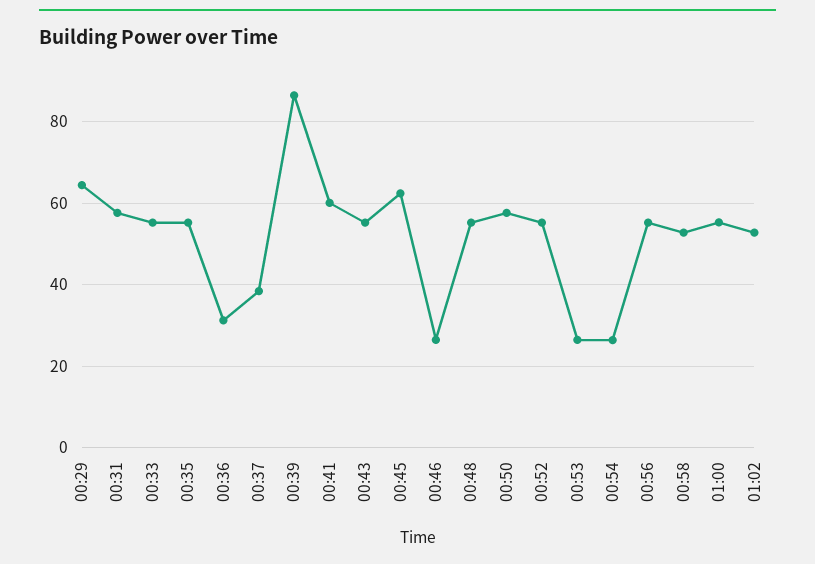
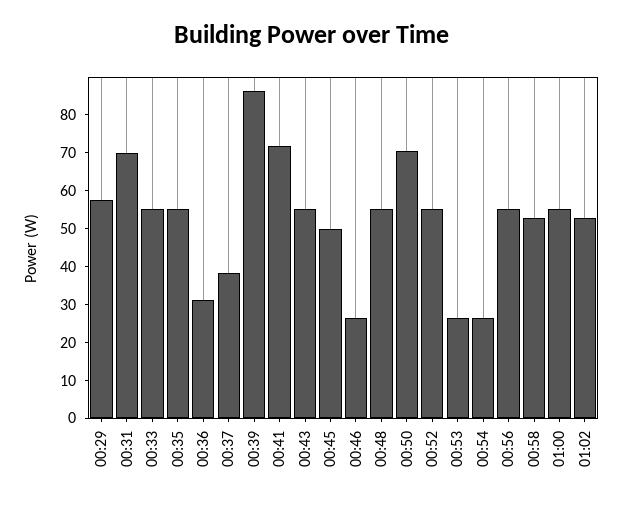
  {
-   "00:29": 64,
+   "00:29": 57.5,
-   "00:31": 58,
+   "00:31": 70,
    "00:33": 56,
    "00:35": 56,
    "00:36": 32,
    "00:37": 38,
    "00:39": 86,
-   "00:41": 60,
+   "00:41": 72.5,
    "00:43": 56,
-   "00:45": 62,
+   "00:45": 50,
    "00:46": 26,
    "00:48": 56,
-   "00:50": 58,
+   "00:50": 70,
    "00:52": 56,
    "00:53": 26,
    "00:54": 26,
    "00:56": 56,
    "00:58": 52,
    "01:00": 56,
    "01:02": 52
  }

